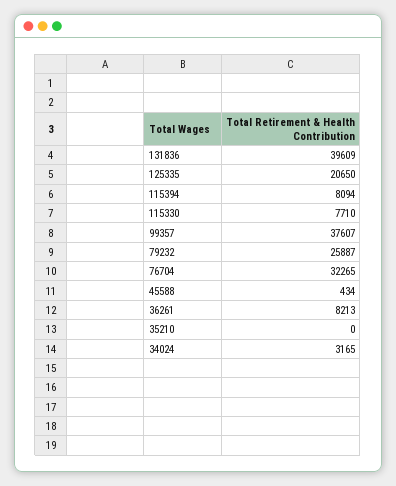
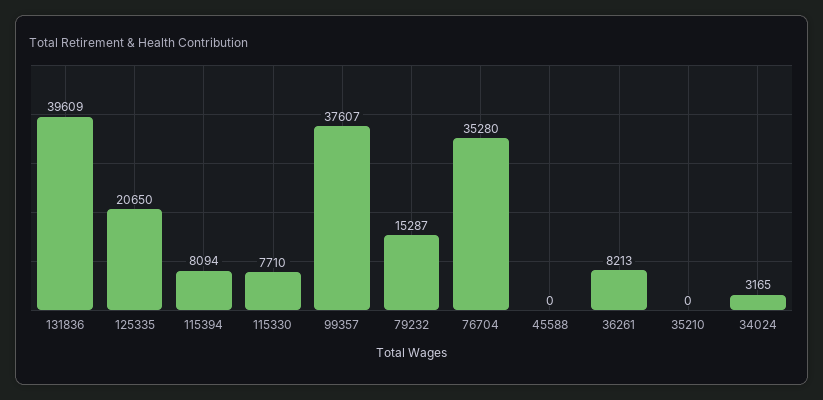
  {
    "131836": 39609,
    "125335": 20650,
    "115394": 8094,
    "115330": 7710,
    "99357": 37607,
-   "79232": 25887,
+   "79232": 15287,
-   "76704": 32265,
+   "76704": 35280,
-   "45588": 434,
+   "45588": 0,
    "36261": 8213,
    "35210": 0,
    "34024": 3165
  }

